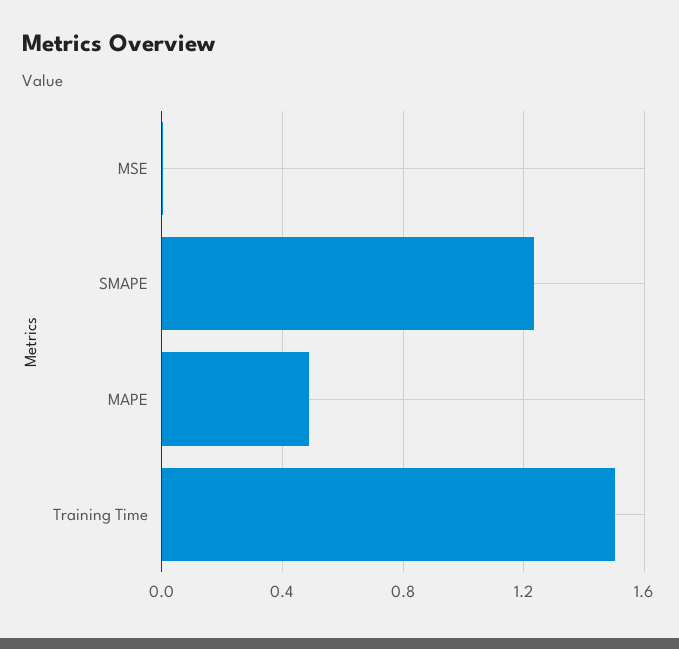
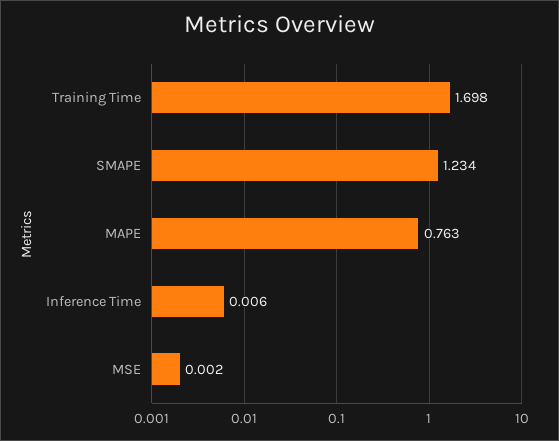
  {
    "MSE": 0.002,
    "SMAPE": 1.234,
-   "MAPE": 0.5,
+   "MAPE": 0.763,
-   "Training Time": 1.5
+   "Training Time": 1.698,
+   "Inference Time": 0.006
  }

